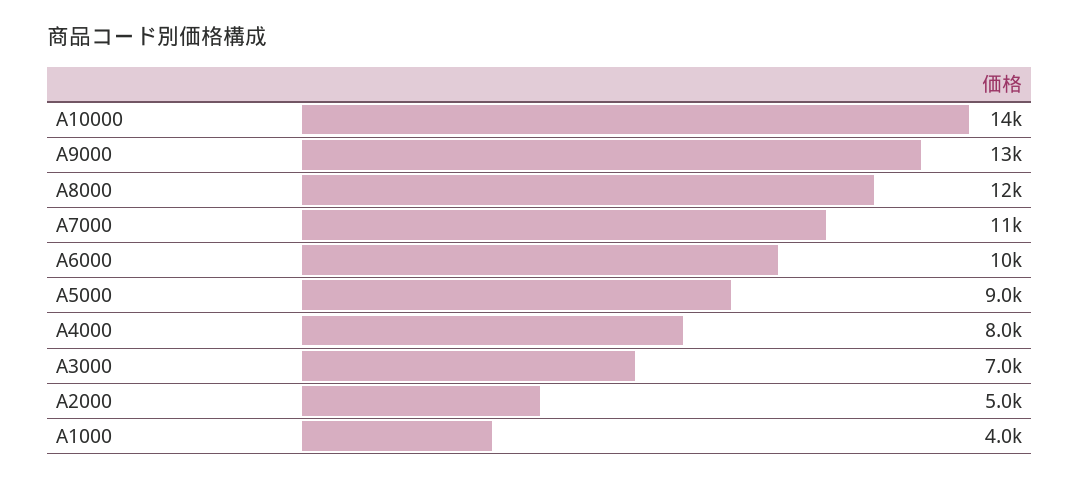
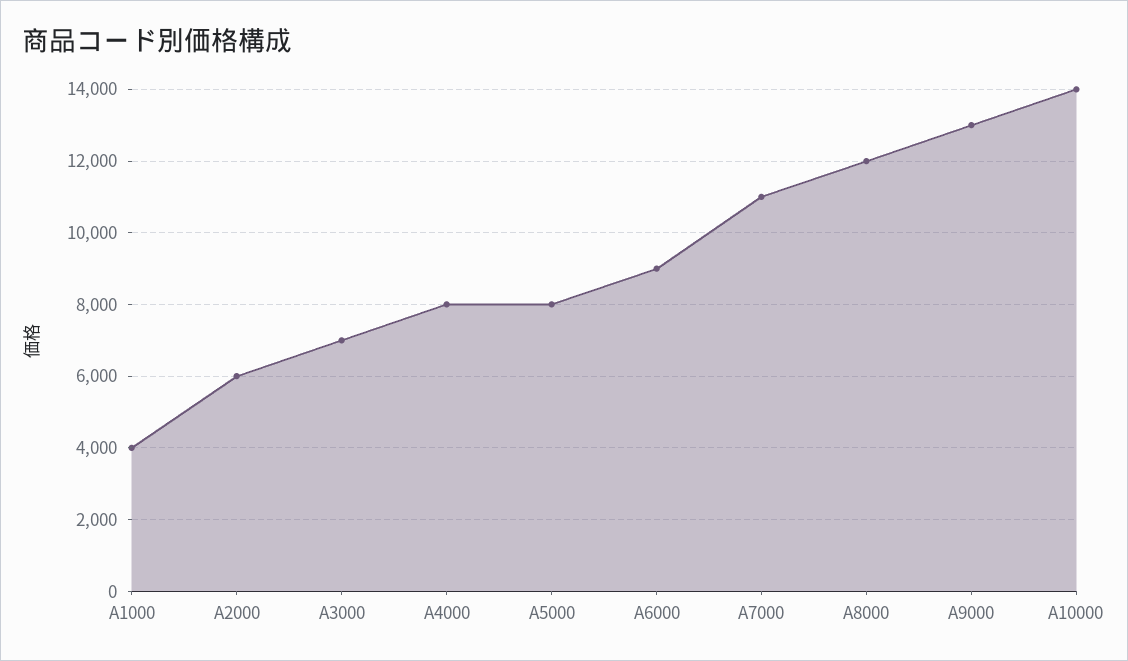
  {
    "A10000": 14000,
    "A9000": 13000,
    "A8000": 12000,
    "A7000": 11000,
-   "A6000": 10000,
+   "A6000": 9000,
-   "A5000": 9000,
+   "A5000": 8000,
    "A4000": 8000,
    "A3000": 7000,
-   "A2000": 5000,
+   "A2000": 6000,
    "A1000": 4000
  }

